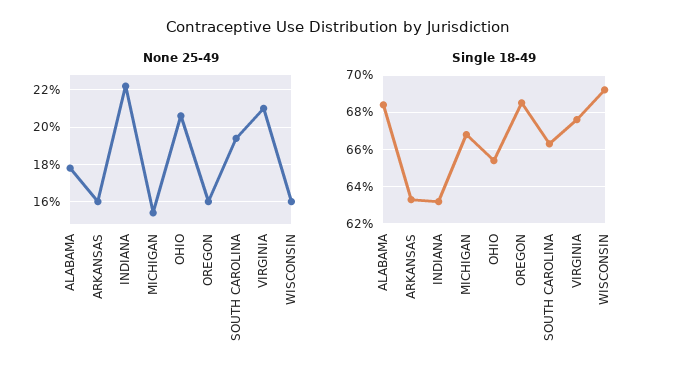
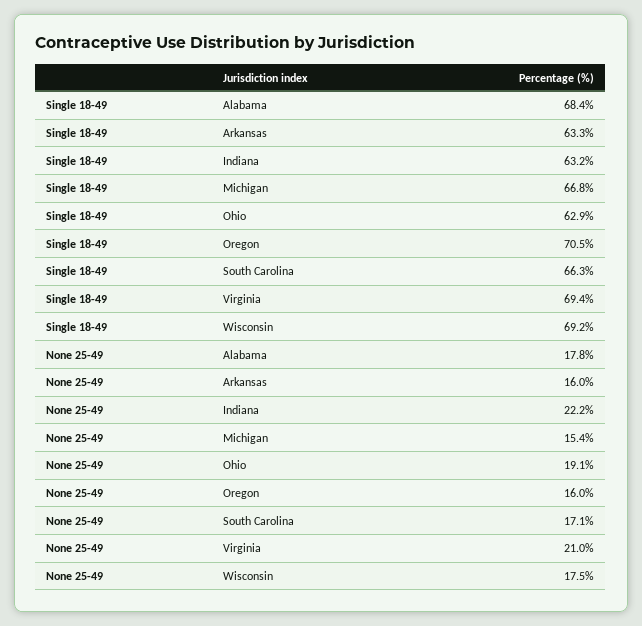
  {
    "None 25-49": {
      "ALABAMA": 17.8,
      "ARKANSAS": 16,
      "INDIANA": 22.2,
      "MICHIGAN": 15.4,
-     "OHIO": 20.5,
+     "OHIO": 19.1,
      "OREGON": 16,
-     "SOUTH CAROLINA": 19.5,
+     "SOUTH CAROLINA": 17.1,
      "VIRGINIA": 21,
-     "WISCONSIN": 16
+     "WISCONSIN": 17.5
    },
    "Single 18-49": {
      "ALABAMA": 68.4,
      "ARKANSAS": 63.3,
      "INDIANA": 63.2,
      "MICHIGAN": 66.8,
-     "OHIO": 65.5,
+     "OHIO": 62.9,
-     "OREGON": 68.5,
+     "OREGON": 70.5,
      "SOUTH CAROLINA": 66.3,
-     "VIRGINIA": 67.5,
+     "VIRGINIA": 69.4,
      "WISCONSIN": 69.2
    }
  }

